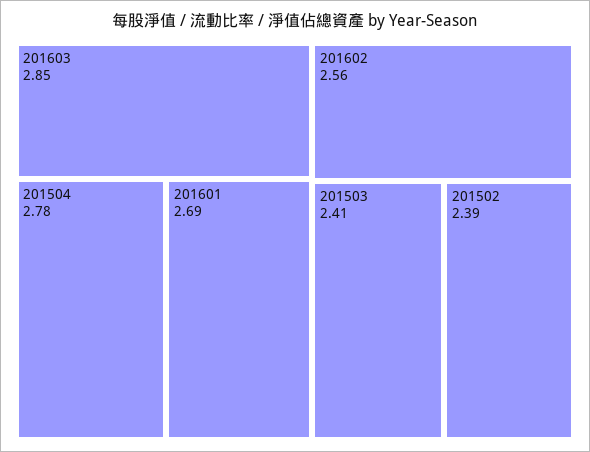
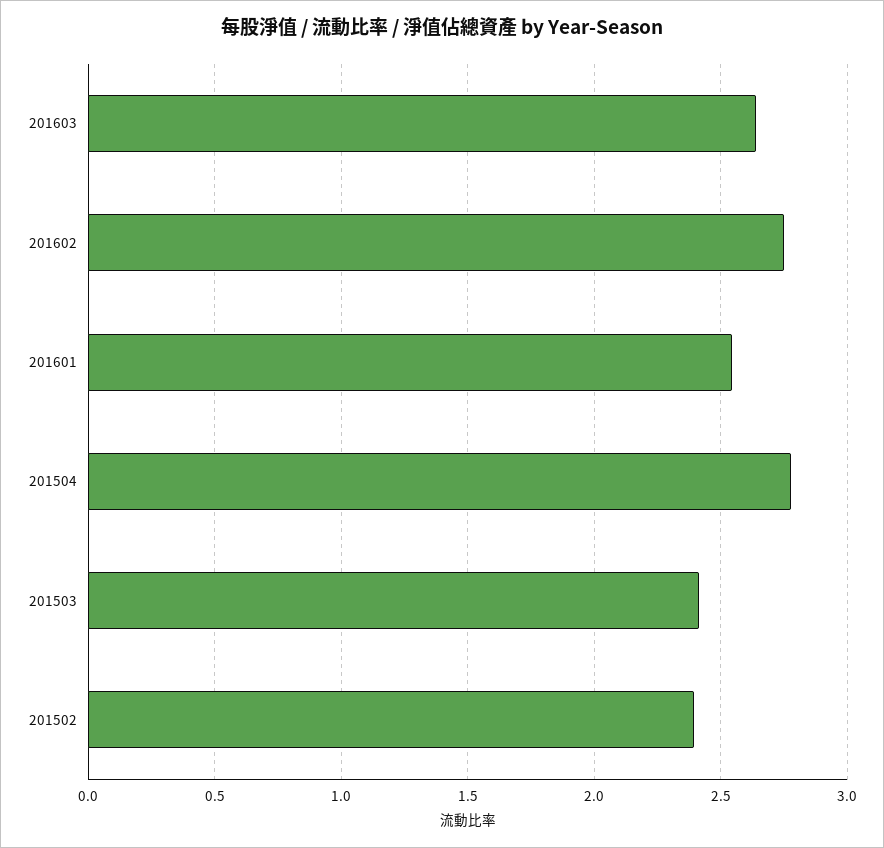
  {
-   "201603": 2.85,
+   "201603": 2.65,
    "201504": 2.78,
-   "201601": 2.69,
+   "201601": 2.55,
-   "201602": 2.56,
+   "201602": 2.75,
    "201503": 2.41,
    "201502": 2.39
  }

